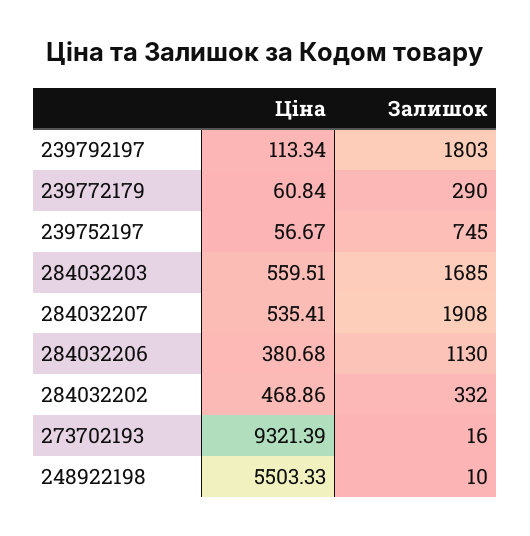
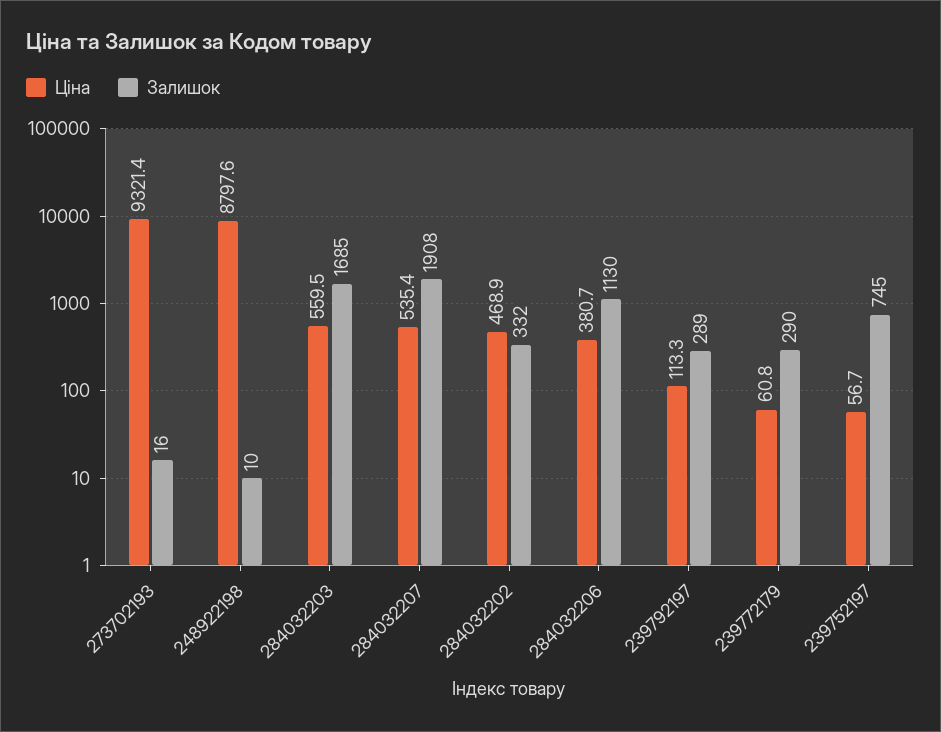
  {
    "Ціна": {
      "239792197": 113.34,
      "239772179": 60.84,
      "239752197": 56.67,
      "284032203": 559.51,
      "284032207": 535.41,
      "284032206": 380.68,
      "284032202": 468.86,
      "273702193": 9321.39,
-     "248922198": 5503.33
+     "248922198": 8797.6
    },
    "Залишок": {
-     "239792197": 1803,
+     "239792197": 289,
      "239772179": 290,
      "239752197": 745,
      "284032203": 1685,
      "284032207": 1908,
      "284032206": 1130,
      "284032202": 332,
      "273702193": 16,
      "248922198": 10
    }
  }

